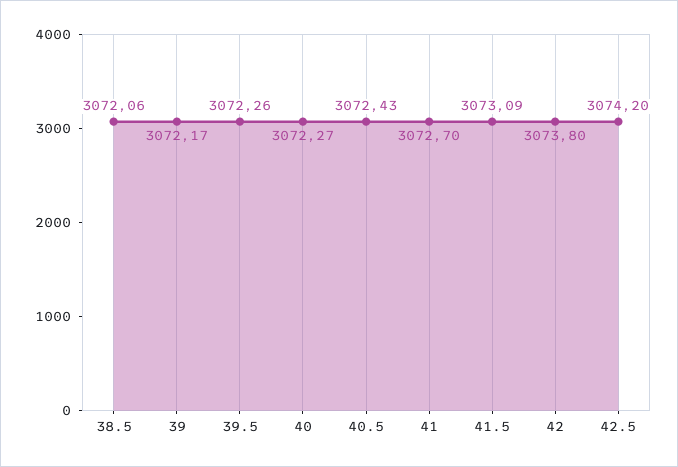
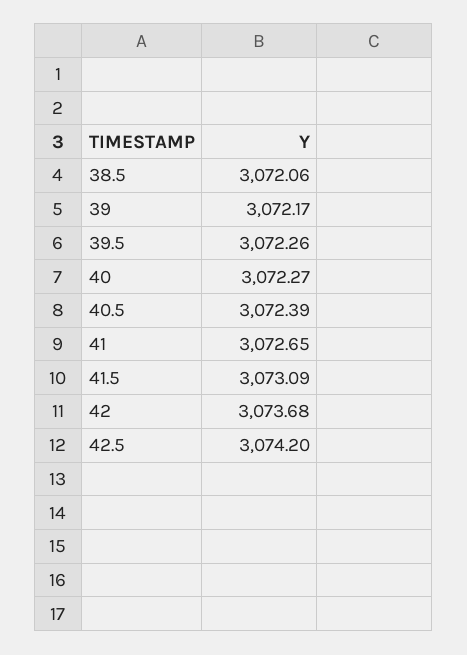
  {
    "38.5": 3072.06,
    "39": 3072.17,
    "39.5": 3072.26,
    "40": 3072.27,
-   "40.5": 3072.43,
+   "40.5": 3072.39,
-   "41": 3072.7,
+   "41": 3072.65,
    "41.5": 3073.09,
-   "42": 3073.8,
+   "42": 3073.68,
    "42.5": 3074.2
  }

